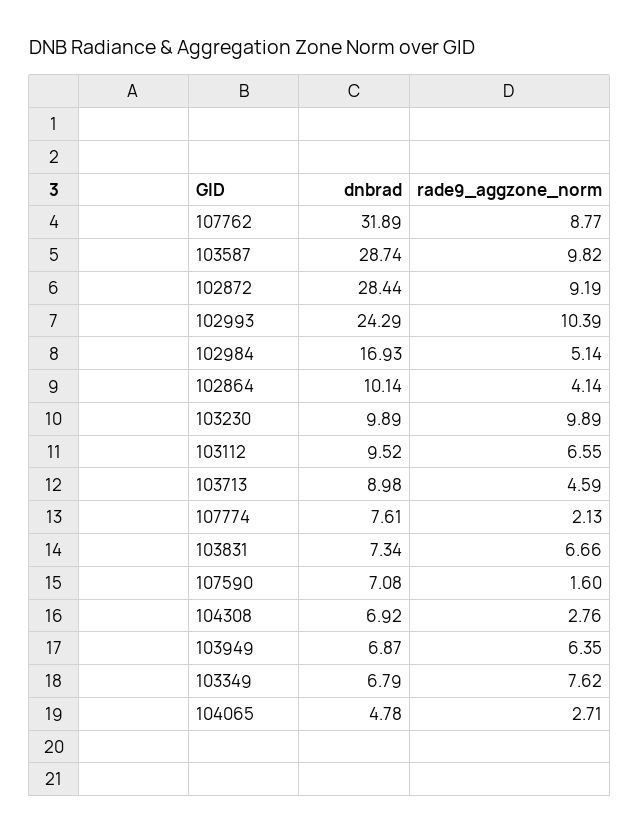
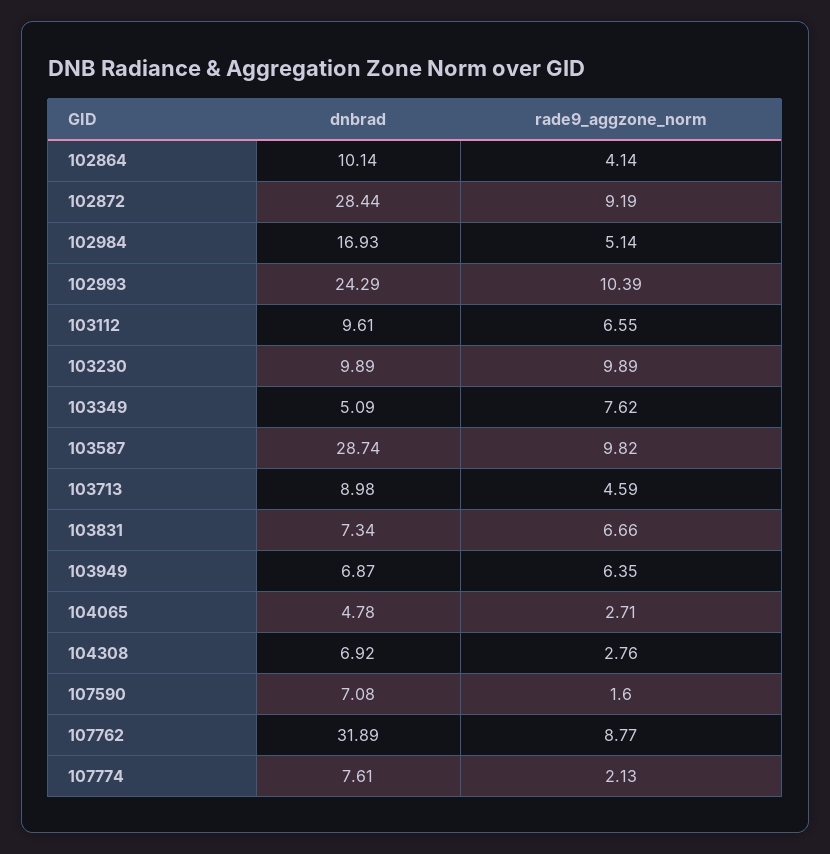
  {
    "dnbrad": {
      "107762": 31.89,
      "103587": 28.74,
      "102872": 28.44,
      "102993": 24.29,
      "102984": 16.93,
      "102864": 10.14,
      "103230": 9.89,
-     "103112": 9.52,
+     "103112": 9.61,
      "103713": 8.98,
      "107774": 7.61,
      "103831": 7.34,
      "107590": 7.08,
      "104308": 6.92,
      "103949": 6.87,
-     "103349": 6.79,
+     "103349": 5.09,
      "104065": 4.78
    },
    "rade9_aggzone_norm": {
      "107762": 8.77,
      "103587": 9.82,
      "102872": 9.19,
      "102993": 10.39,
      "102984": 5.14,
      "102864": 4.14,
      "103230": 9.89,
      "103112": 6.55,
      "103713": 4.59,
      "107774": 2.13,
      "103831": 6.66,
      "107590": 1.6,
      "104308": 2.76,
      "103949": 6.35,
      "103349": 7.62,
      "104065": 2.71
    }
  }

